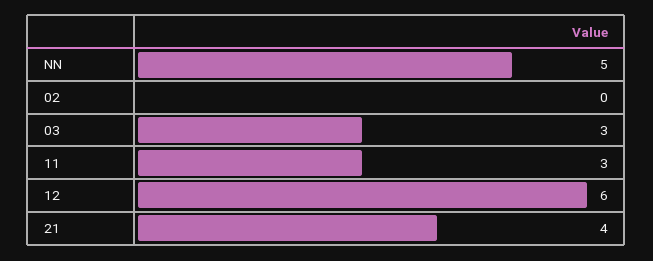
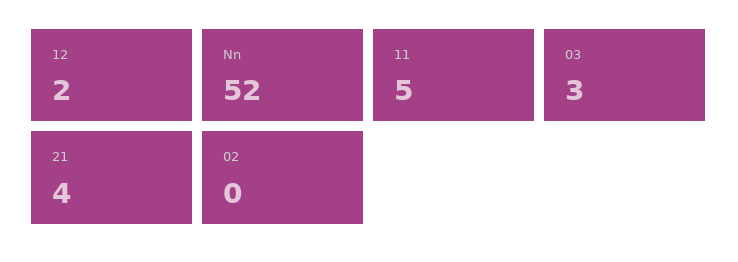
  {
-   "NN": 5,
+   "NN": 52,
    "02": 0,
    "03": 3,
-   "11": 3,
+   "11": 5,
-   "12": 6,
+   "12": 2,
    "21": 4
  }

